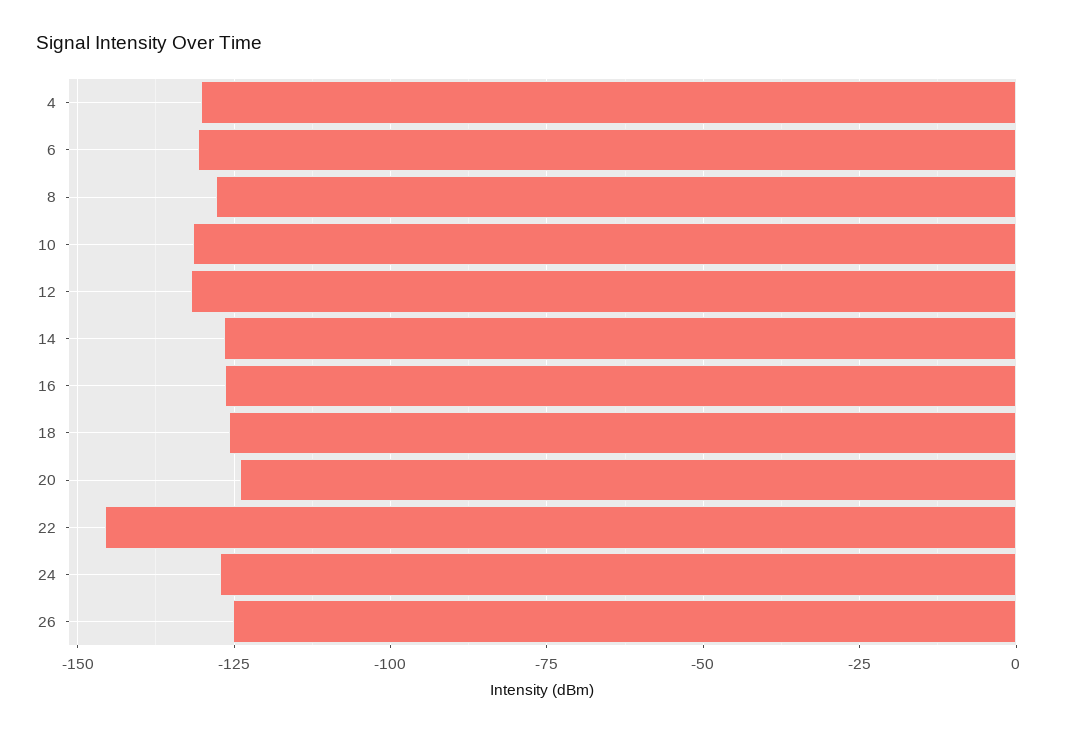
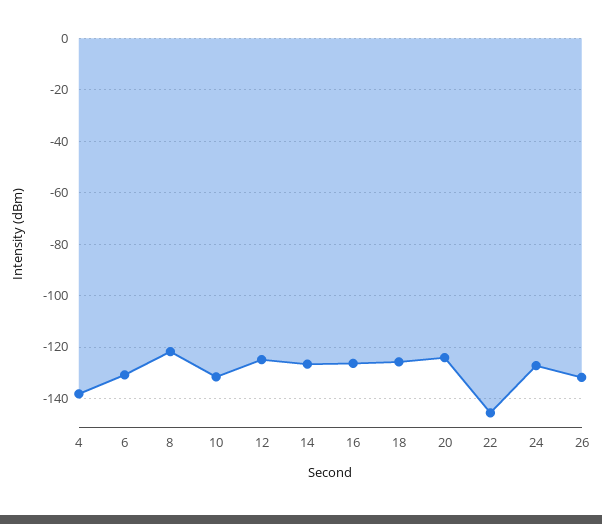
  {
-   "4": -130,
+   "4": -137.5,
    "6": -130,
-   "8": -127.5,
+   "8": -122.5,
    "10": -132.5,
-   "12": -132.5,
+   "12": -125,
    "14": -127.5,
    "16": -127.5,
    "18": -125,
    "20": -125,
    "22": -145,
    "24": -127.5,
-   "26": -125
+   "26": -132.5
  }

